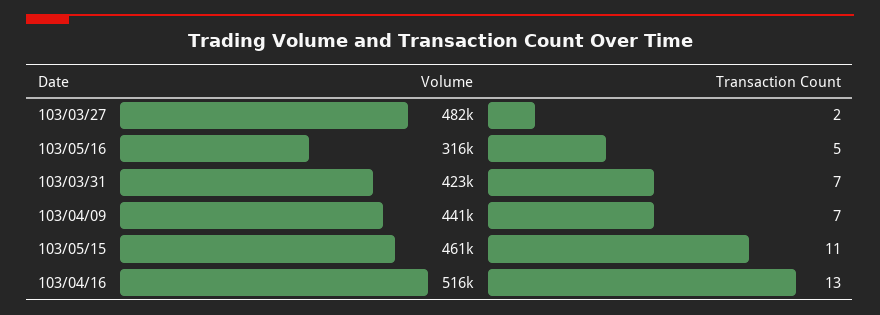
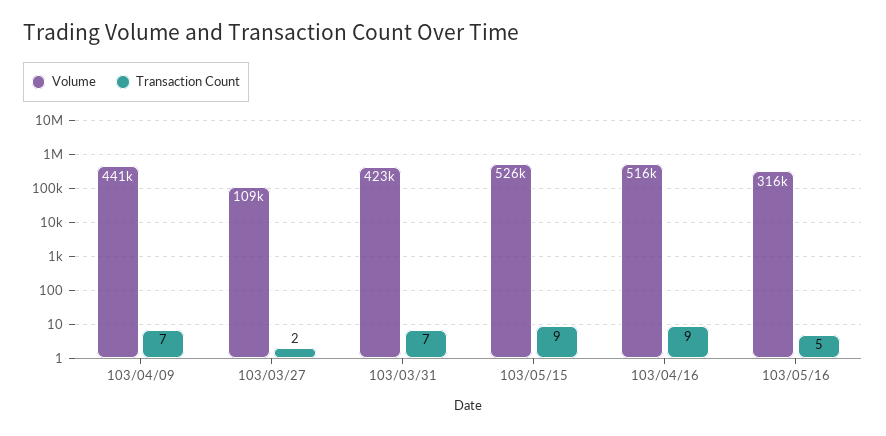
  {
    "Volume": {
-     "103/03/27": 482000,
+     "103/03/27": 109000,
      "103/05/16": 316000,
      "103/03/31": 423000,
      "103/04/09": 441000,
-     "103/05/15": 461000,
+     "103/05/15": 526000,
      "103/04/16": 516000
    },
    "Transaction Count": {
      "103/03/27": 2,
      "103/05/16": 5,
      "103/03/31": 7,
      "103/04/09": 7,
-     "103/05/15": 11,
+     "103/05/15": 9,
-     "103/04/16": 13
+     "103/04/16": 9
    }
  }

